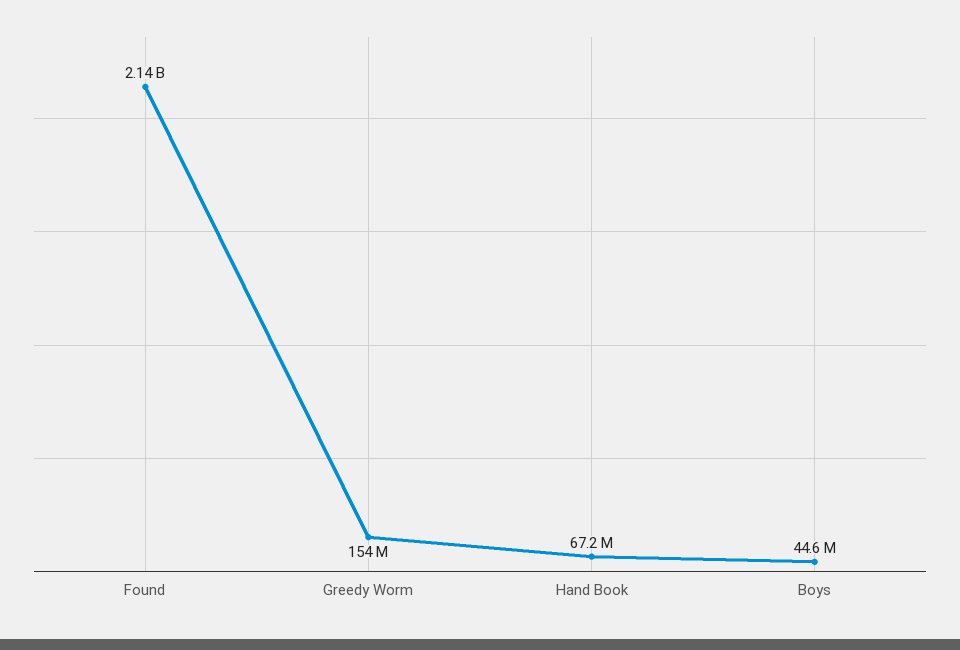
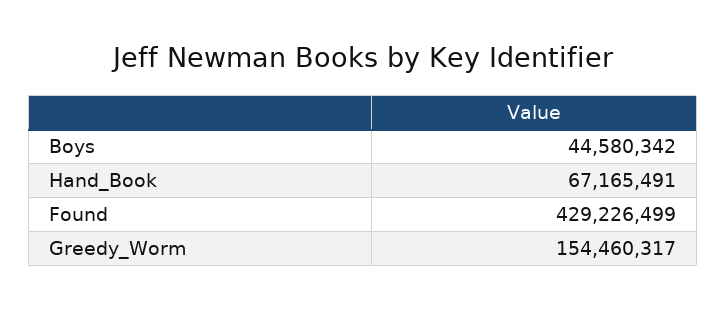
  {
-   "Found": 2140000000,
+   "Found": 429226499,
    "Greedy Worm": 154460317,
    "Hand Book": 67165491,
    "Boys": 44580342
  }

